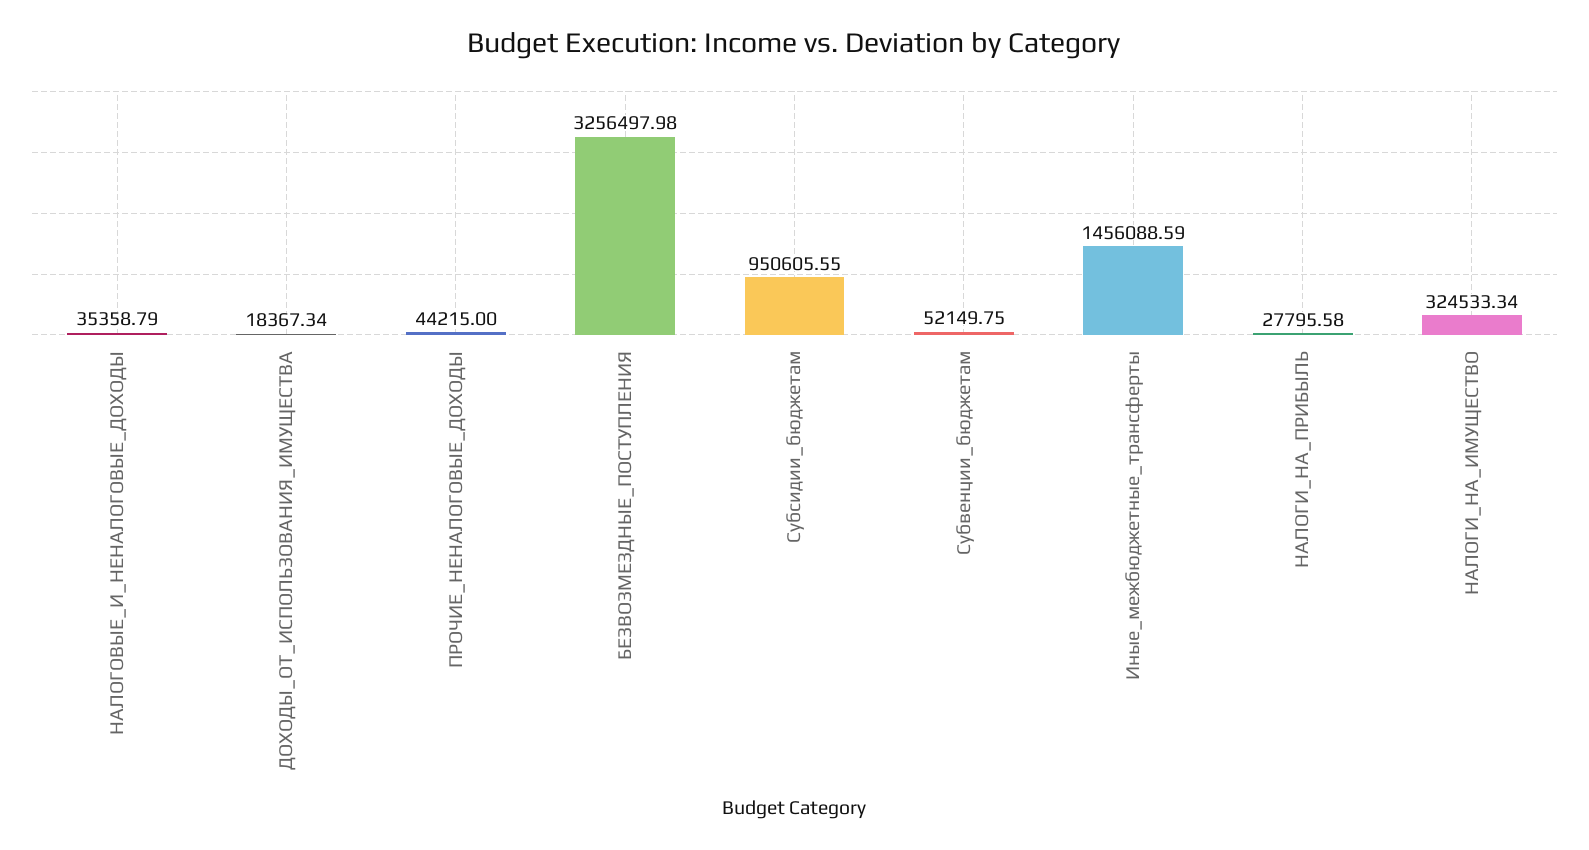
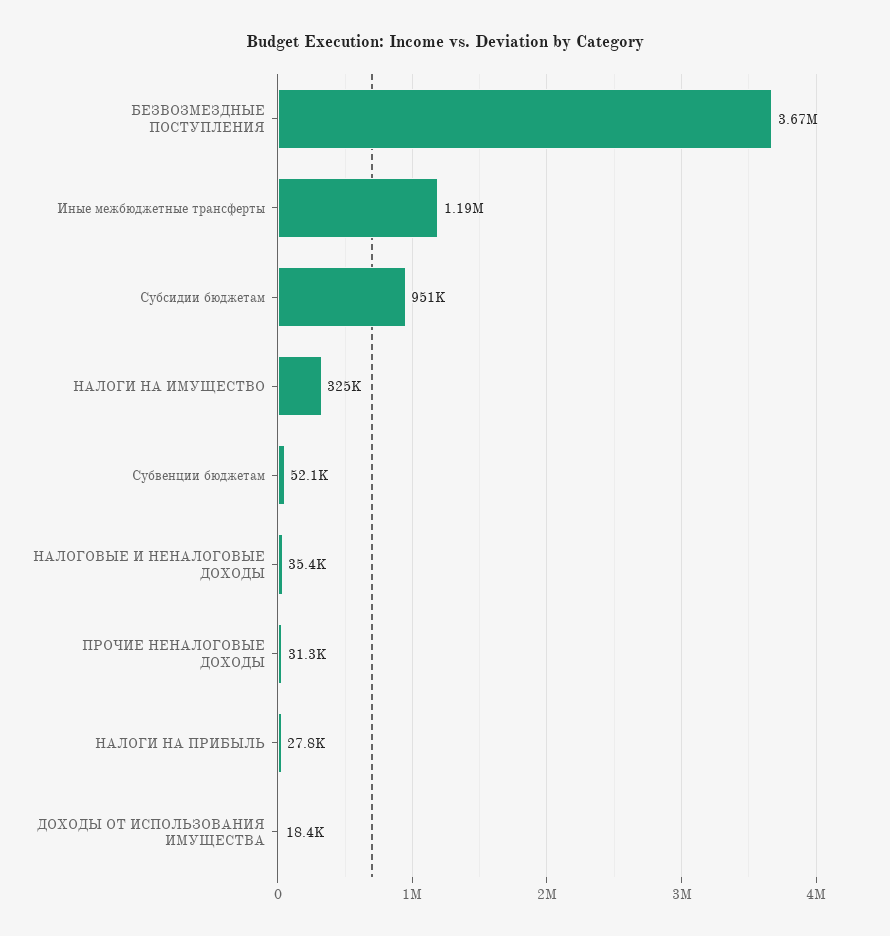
  {
    "НАЛОГОВЫЕ_И_НЕНАЛОГОВЫЕ_ДОХОДЫ": 35358.79,
    "ДОХОДЫ_ОТ_ИСПОЛЬЗОВАНИЯ_ИМУЩЕСТВА": 18367.34,
-   "ПРОЧИЕ_НЕНАЛОГОВЫЕ_ДОХОДЫ": 44215,
+   "ПРОЧИЕ_НЕНАЛОГОВЫЕ_ДОХОДЫ": 31300,
-   "БЕЗВОЗМЕЗДНЫЕ_ПОСТУПЛЕНИЯ": 3256497.98,
+   "БЕЗВОЗМЕЗДНЫЕ_ПОСТУПЛЕНИЯ": 3670000,
    "Субсидии_бюджетам": 950605.55,
    "Субвенции_бюджетам": 52149.75,
-   "Иные_межбюджетные_трансферты": 1456088.59,
+   "Иные_межбюджетные_трансферты": 1190000,
    "НАЛОГИ_НА_ПРИБЫЛЬ": 27795.58,
    "НАЛОГИ_НА_ИМУЩЕСТВО": 324533.34
  }

